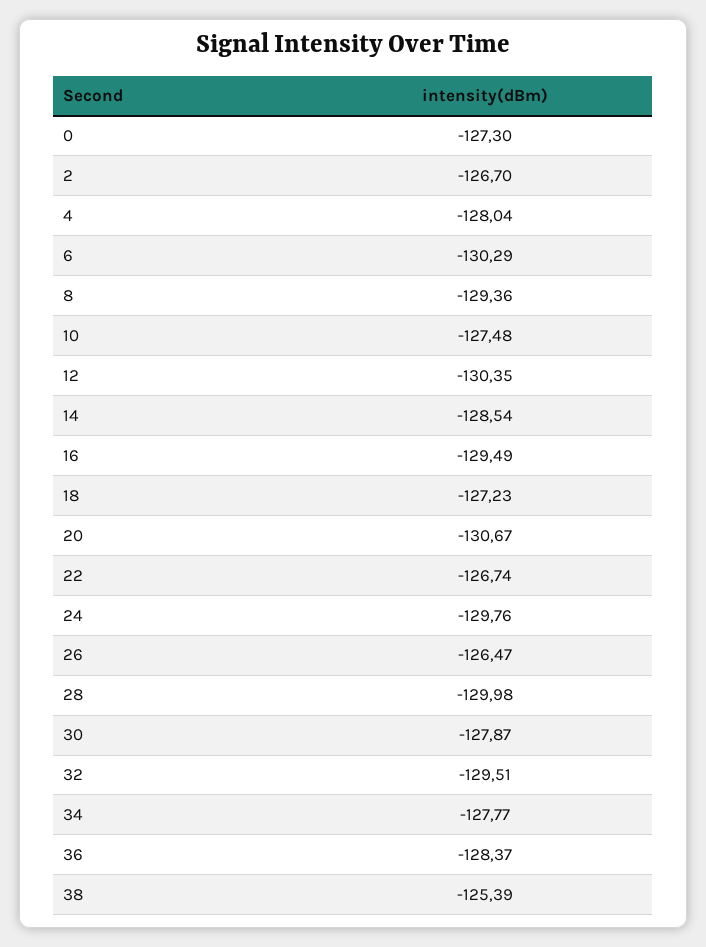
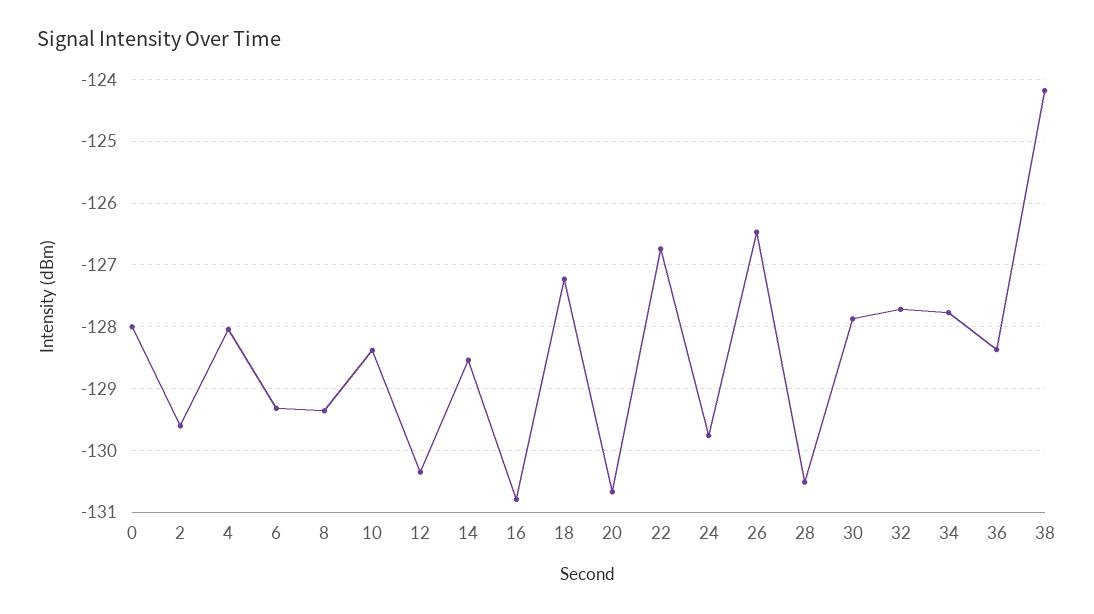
  {
-   "0": -127.3,
+   "0": -128,
-   "2": -126.7,
+   "2": -129.6,
    "4": -128.04,
-   "6": -130.29,
+   "6": -129.3,
    "8": -129.36,
-   "10": -127.48,
+   "10": -128.4,
    "12": -130.35,
    "14": -128.54,
-   "16": -129.49,
+   "16": -130.8,
    "18": -127.23,
    "20": -130.67,
    "22": -126.74,
    "24": -129.76,
    "26": -126.47,
-   "28": -129.98,
+   "28": -130.5,
    "30": -127.87,
-   "32": -129.51,
+   "32": -127.7,
    "34": -127.77,
    "36": -128.37,
-   "38": -125.39
+   "38": -124.2
  }

